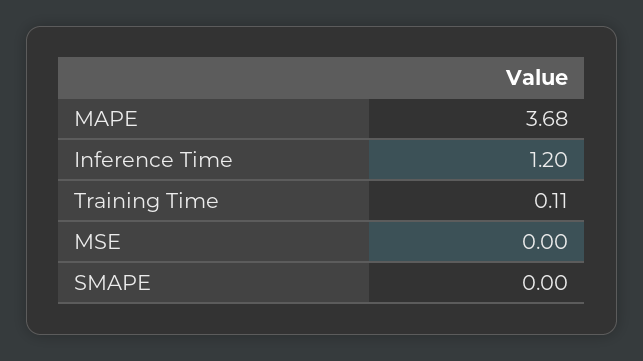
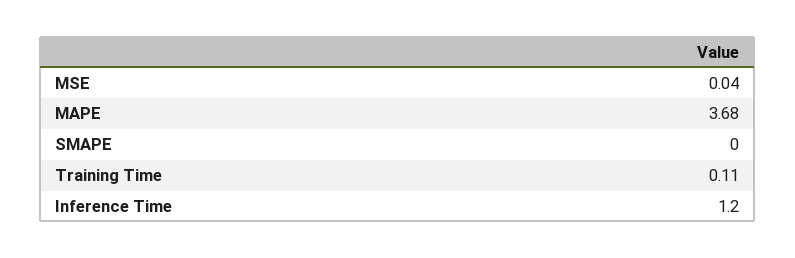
  {
    "MAPE": 3.68,
    "Inference Time": 1.2,
    "Training Time": 0.11,
-   "MSE": 0,
+   "MSE": 0.04,
    "SMAPE": 0
  }

